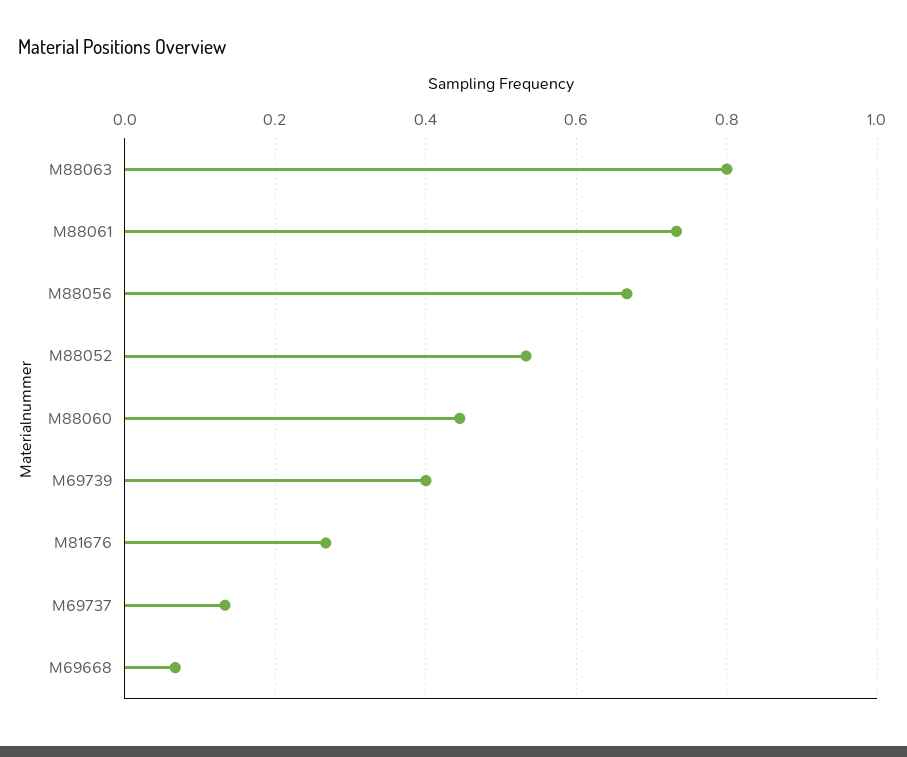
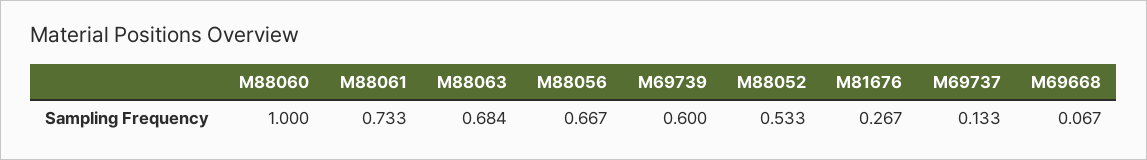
  {
-   "M88063": 0.8,
+   "M88063": 0.684,
    "M88061": 0.733,
    "M88056": 0.667,
    "M88052": 0.533,
-   "M88060": 0.44,
+   "M88060": 1,
-   "M69739": 0.4,
+   "M69739": 0.6,
    "M81676": 0.267,
    "M69737": 0.133,
    "M69668": 0.067
  }

